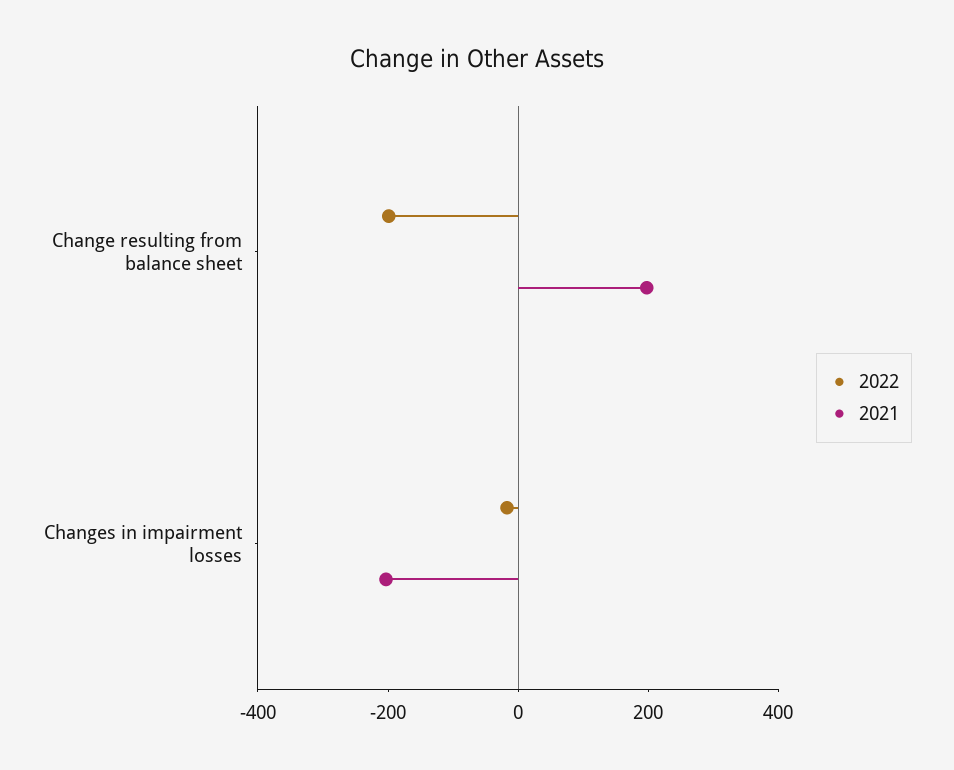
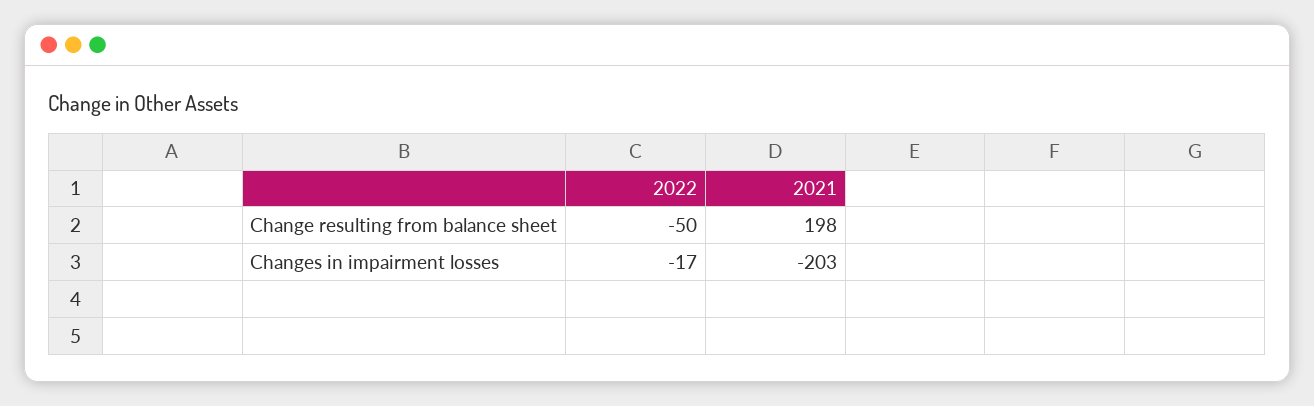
  {
    "2022": {
-     "Change resulting from balance sheet": -200,
+     "Change resulting from balance sheet": -50,
      "Changes in impairment losses": -17
    },
    "2021": {
      "Change resulting from balance sheet": 198,
      "Changes in impairment losses": -203
    }
  }

